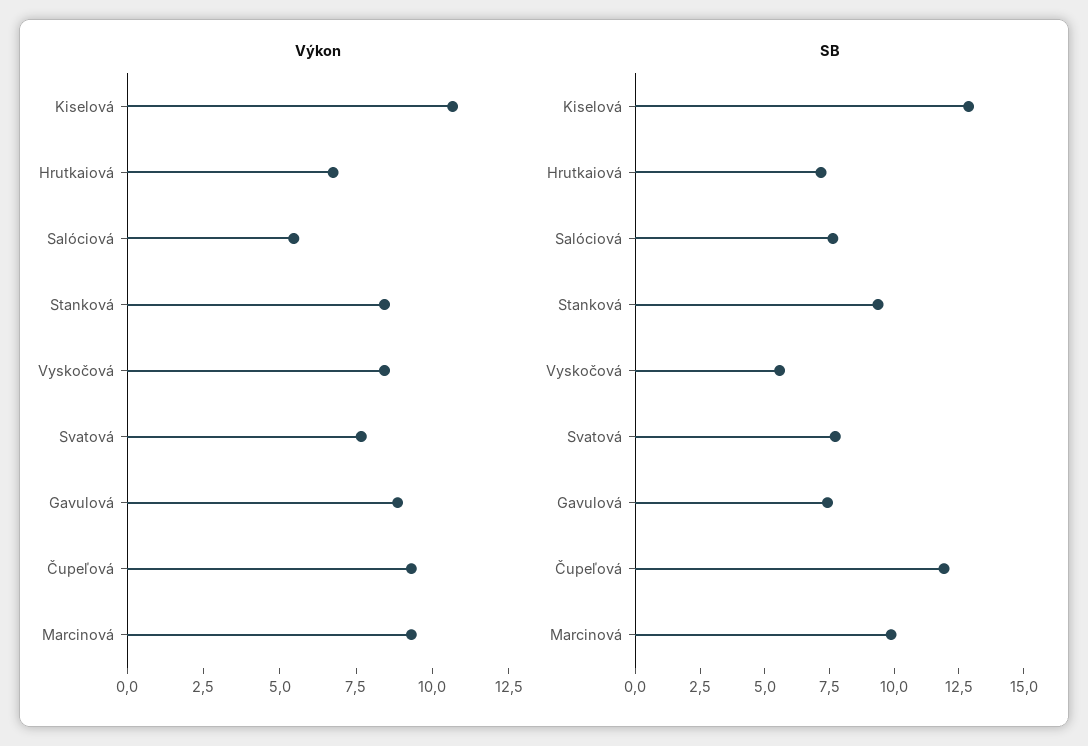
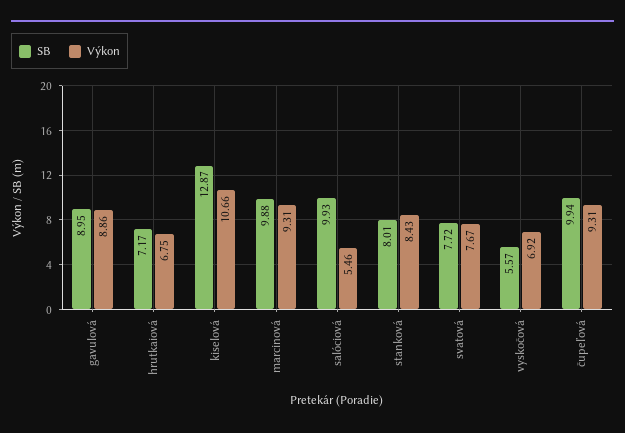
  {
    "Výkon": {
      "Kiselová": 10.66,
      "Hrutkaiová": 6.75,
      "Salóciová": 5.46,
      "Stanková": 8.43,
-     "Vyskočová": 8.5,
+     "Vyskočová": 6.92,
      "Svatová": 7.67,
      "Gavulová": 8.86,
      "Čupeľová": 9.31,
      "Marcinová": 9.31
    },
    "SB": {
      "Kiselová": 12.87,
      "Hrutkaiová": 7.17,
-     "Salóciová": 7.5,
+     "Salóciová": 9.93,
-     "Stanková": 9.5,
+     "Stanková": 8.01,
      "Vyskočová": 5.57,
      "Svatová": 7.72,
-     "Gavulová": 7.5,
+     "Gavulová": 8.95,
-     "Čupeľová": 12,
+     "Čupeľová": 9.94,
      "Marcinová": 9.88
    }
  }

